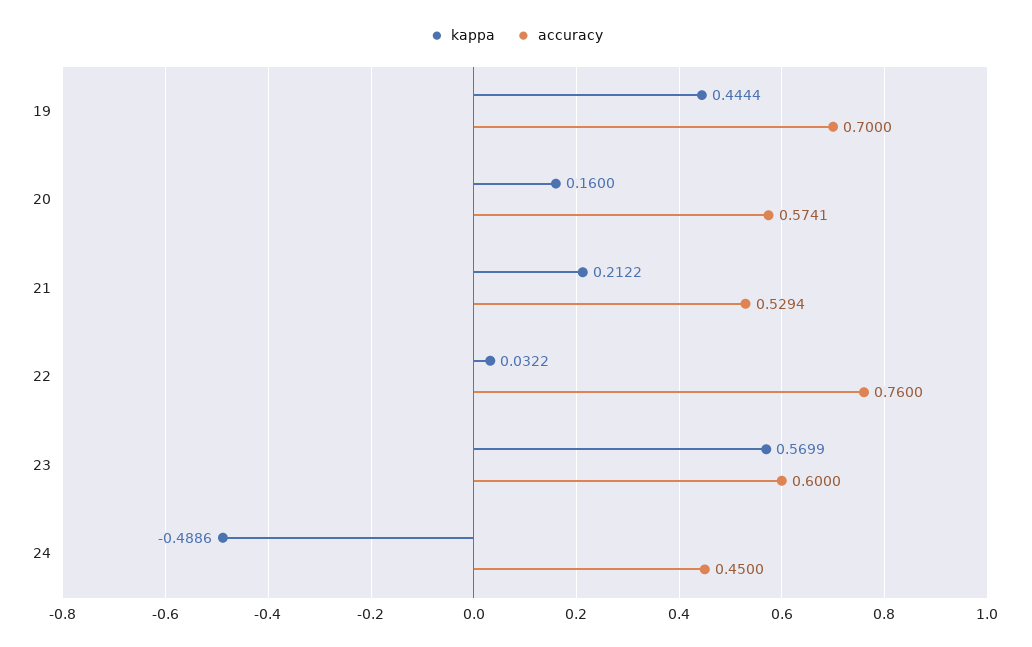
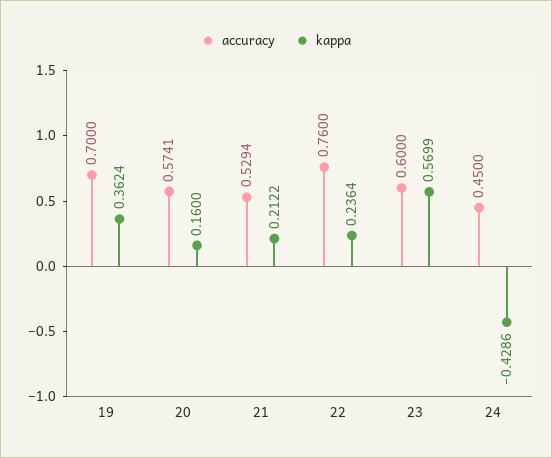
  {
    "kappa": {
-     "19": 0.4444,
+     "19": 0.3624,
      "20": 0.16,
      "21": 0.2122,
-     "22": 0.0322,
+     "22": 0.2364,
      "23": 0.5699,
-     "24": -0.4886
+     "24": -0.4286
    },
    "accuracy": {
      "19": 0.7,
      "20": 0.5741,
      "21": 0.5294,
      "22": 0.76,
      "23": 0.6,
      "24": 0.45
    }
  }

